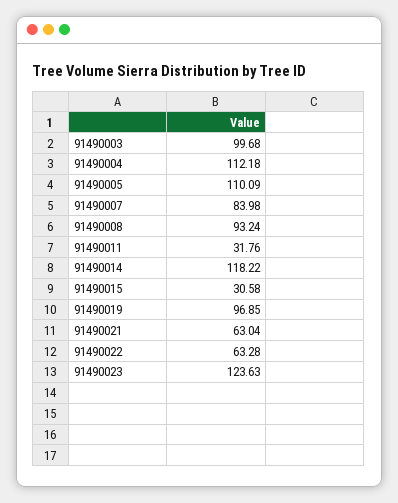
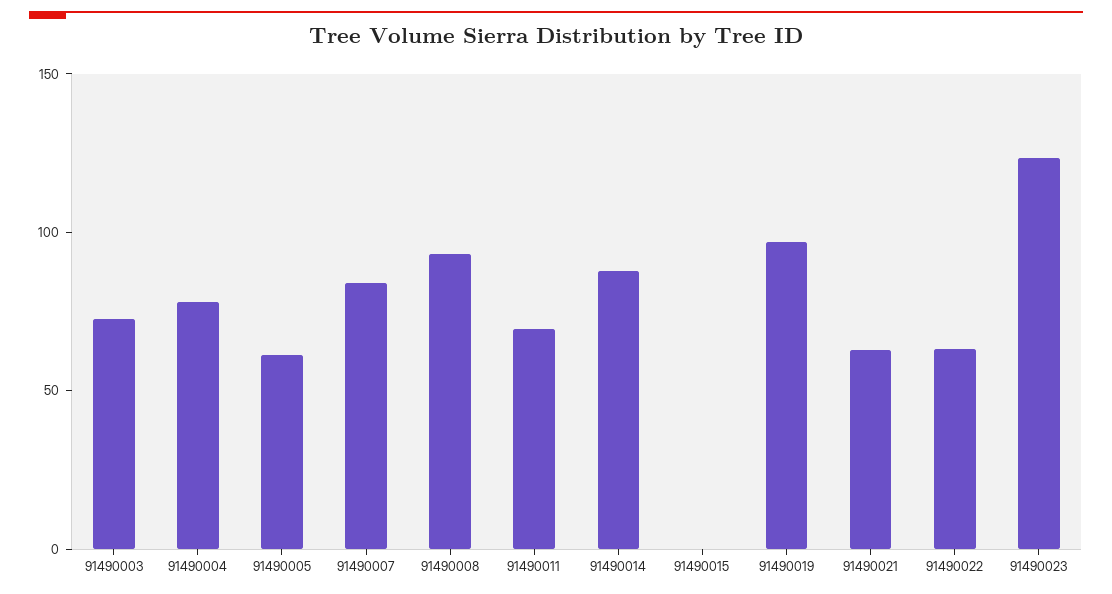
  {
-   "91490003": 99.68,
+   "91490003": 70,
-   "91490004": 112.18,
+   "91490004": 80,
-   "91490005": 110.09,
+   "91490005": 60,
    "91490007": 83.98,
    "91490008": 93.24,
-   "91490011": 31.76,
+   "91490011": 70,
-   "91490014": 118.22,
+   "91490014": 90,
-   "91490015": 30.58,
+   "91490015": 0,
    "91490019": 96.85,
    "91490021": 63.04,
    "91490022": 63.28,
    "91490023": 123.63
  }

